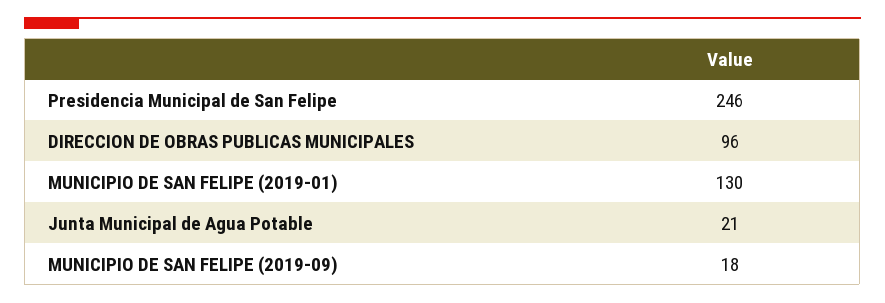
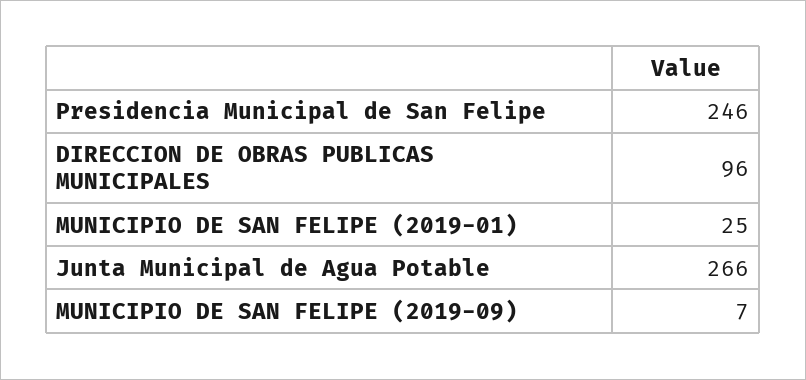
  {
    "Presidencia Municipal de San Felipe": 246,
    "DIRECCION DE OBRAS PUBLICAS MUNICIPALES": 96,
-   "MUNICIPIO DE SAN FELIPE (2019-01)": 130,
+   "MUNICIPIO DE SAN FELIPE (2019-01)": 25,
-   "Junta Municipal de Agua Potable": 21,
+   "Junta Municipal de Agua Potable": 266,
-   "MUNICIPIO DE SAN FELIPE (2019-09)": 18
+   "MUNICIPIO DE SAN FELIPE (2019-09)": 7
  }

